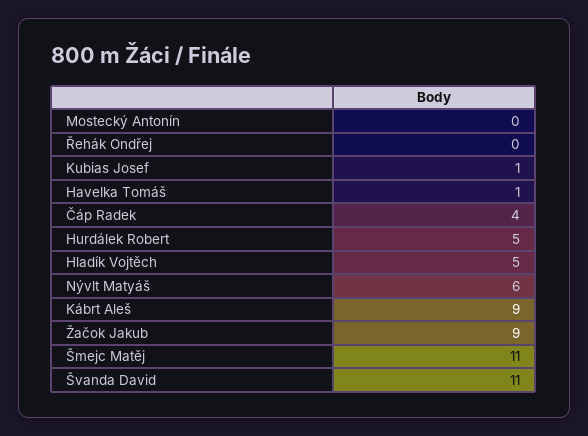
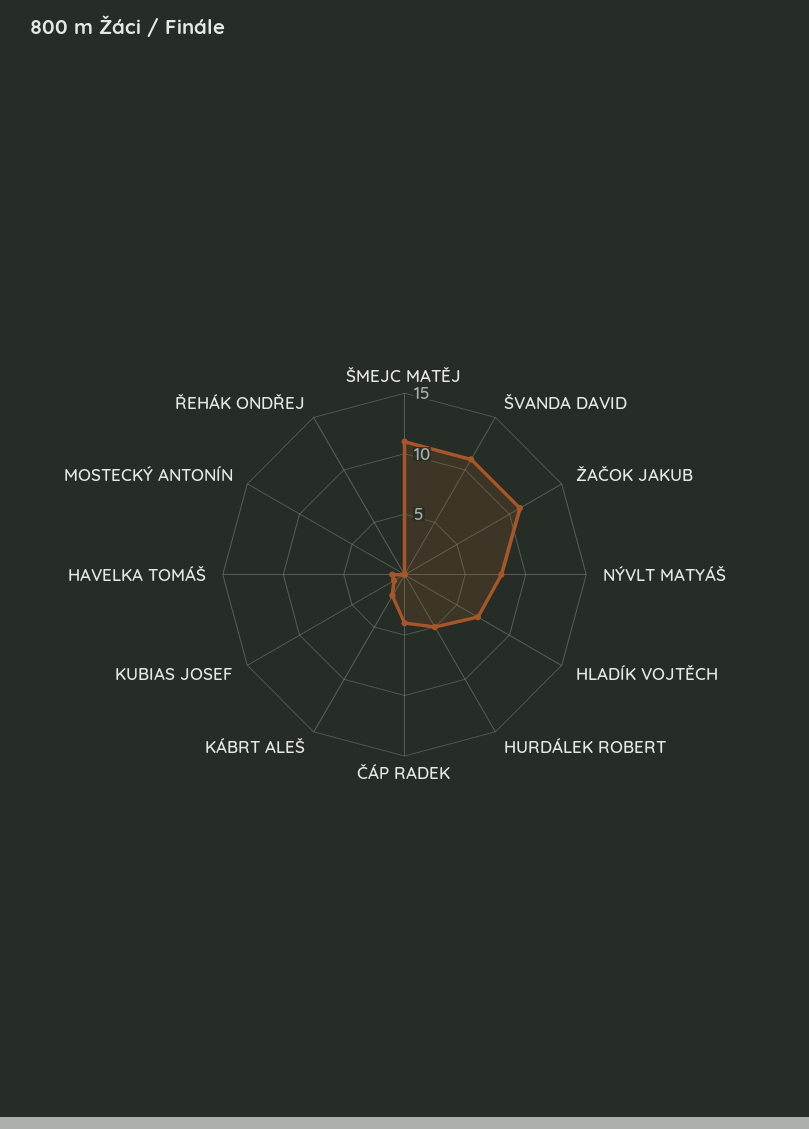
  {
    "Mostecký Antonín": 0,
    "Řehák Ondřej": 0,
    "Kubias Josef": 1,
    "Havelka Tomáš": 1,
    "Čáp Radek": 4,
    "Hurdálek Robert": 5,
-   "Hladík Vojtěch": 5,
+   "Hladík Vojtěch": 7,
-   "Nývlt Matyáš": 6,
+   "Nývlt Matyáš": 8,
-   "Kábrt Aleš": 9,
+   "Kábrt Aleš": 2,
-   "Žačok Jakub": 9,
+   "Žačok Jakub": 11,
    "Šmejc Matěj": 11,
    "Švanda David": 11
  }

